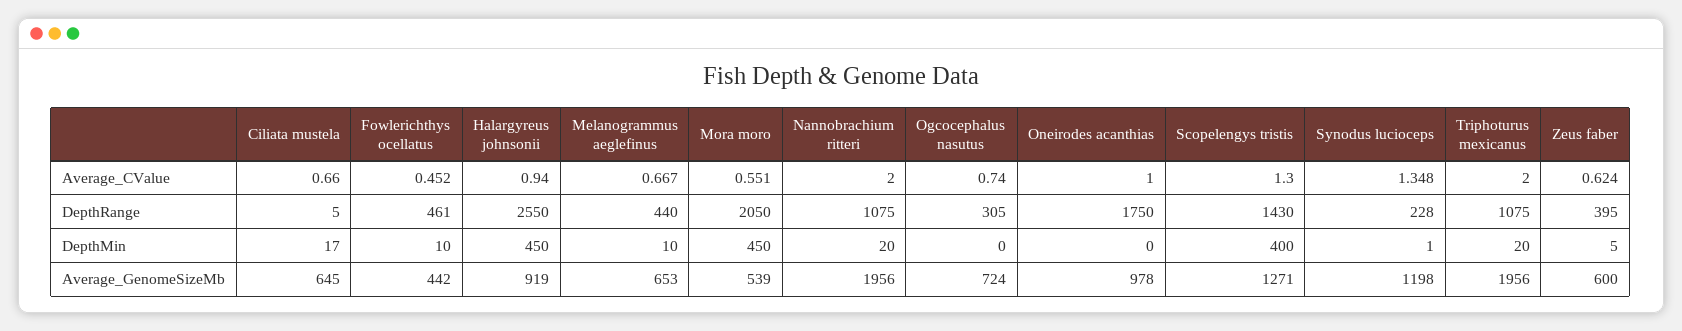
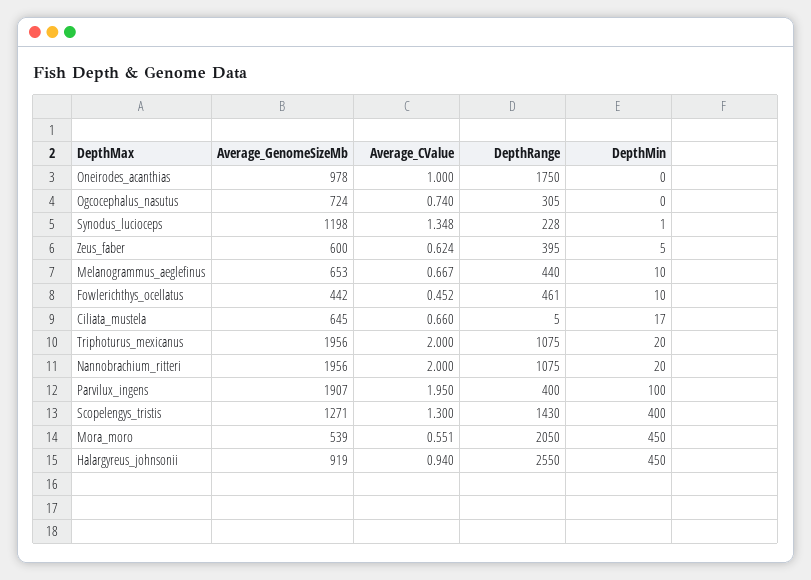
  {
    "Ciliata mustela": {
      "Average_CValue": 0.66,
      "DepthRange": 5,
      "DepthMin": 17,
      "Average_GenomeSizeMb": 645
    },
    "Fowlerichthys ocellatus": {
      "Average_CValue": 0.452,
      "DepthRange": 461,
      "DepthMin": 10,
      "Average_GenomeSizeMb": 442
    },
    "Halargyreus johnsonii": {
      "Average_CValue": 0.94,
      "DepthRange": 2550,
      "DepthMin": 450,
      "Average_GenomeSizeMb": 919
    },
    "Melanogrammus aeglefinus": {
      "Average_CValue": 0.667,
      "DepthRange": 440,
      "DepthMin": 10,
      "Average_GenomeSizeMb": 653
    },
    "Mora moro": {
      "Average_CValue": 0.551,
      "DepthRange": 2050,
      "DepthMin": 450,
      "Average_GenomeSizeMb": 539
    },
    "Nannobrachium ritteri": {
      "Average_CValue": 2,
      "DepthRange": 1075,
      "DepthMin": 20,
      "Average_GenomeSizeMb": 1956
    },
    "Ogcocephalus nasutus": {
      "Average_CValue": 0.74,
      "DepthRange": 305,
      "DepthMin": 0,
      "Average_GenomeSizeMb": 724
    },
    "Oneirodes acanthias": {
      "Average_CValue": 1,
      "DepthRange": 1750,
      "DepthMin": 0,
      "Average_GenomeSizeMb": 978
    },
    "Scopelengys tristis": {
      "Average_CValue": 1.3,
      "DepthRange": 1430,
      "DepthMin": 400,
      "Average_GenomeSizeMb": 1271
    },
    "Synodus lucioceps": {
      "Average_CValue": 1.348,
      "DepthRange": 228,
      "DepthMin": 1,
      "Average_GenomeSizeMb": 1198
    },
    "Triphoturus mexicanus": {
      "Average_CValue": 2,
      "DepthRange": 1075,
      "DepthMin": 20,
      "Average_GenomeSizeMb": 1956
    },
    "Zeus faber": {
      "Average_CValue": 0.624,
      "DepthRange": 395,
      "DepthMin": 5,
      "Average_GenomeSizeMb": 600
-   }
+   },
+   "Parvilux_ingens": {
+     "Average_GenomeSizeMb": 1907,
+     "Average_CValue": 1.95,
+     "DepthRange": 400,
+     "DepthMin": 100
+   }
  }

